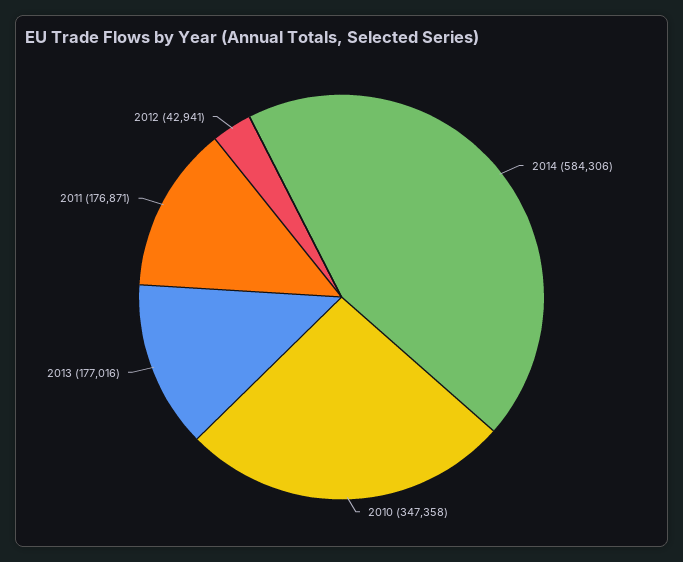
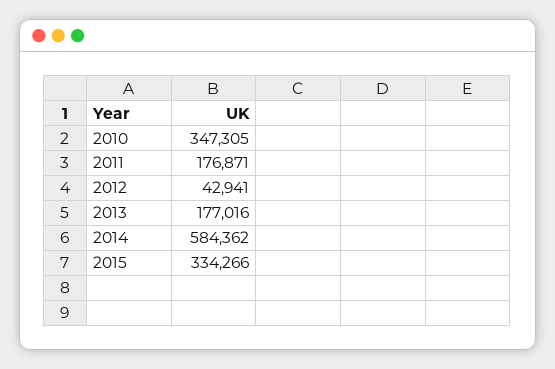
  {
-   "2014": 584306,
+   "2014": 584362,
-   "2010": 347358,
+   "2010": 347305,
    "2013": 177016,
    "2011": 176871,
-   "2012": 42941
+   "2012": 42941,
+   "2015": 334266
  }

